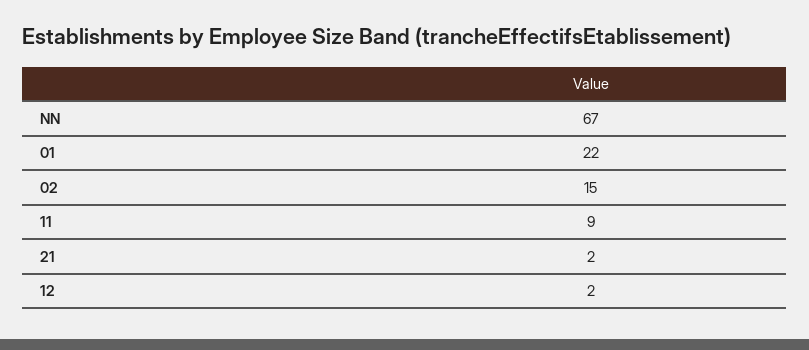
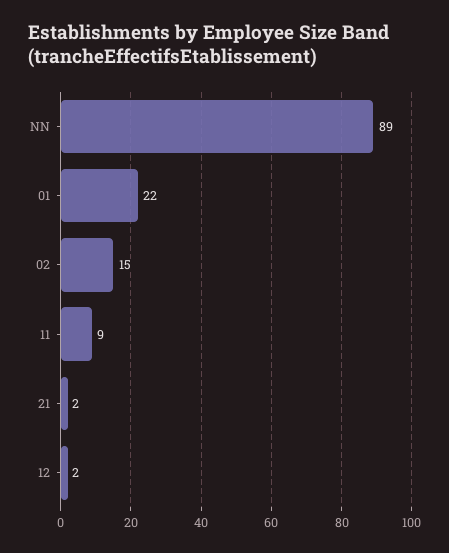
  {
-   "NN": 67,
+   "NN": 89,
    "01": 22,
    "02": 15,
    "11": 9,
    "21": 2,
    "12": 2
  }

